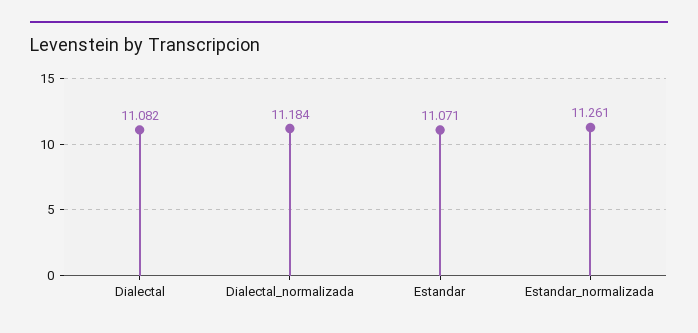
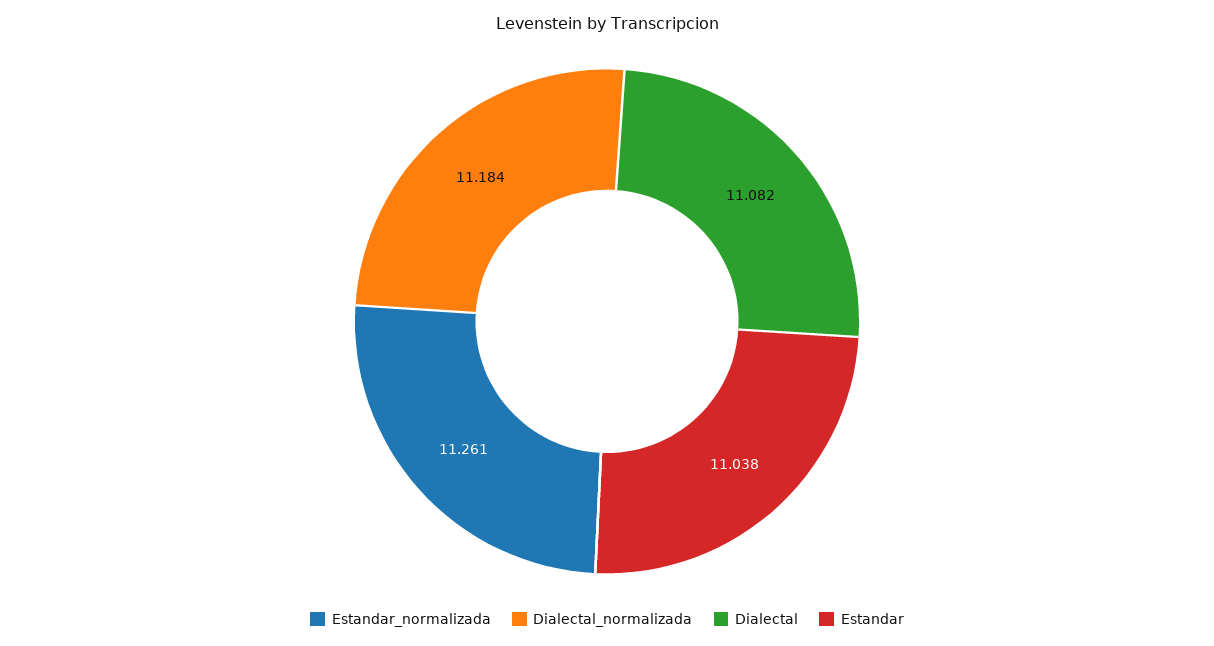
  {
    "Dialectal": 11.082,
    "Dialectal_normalizada": 11.184,
-   "Estandar": 11.071,
+   "Estandar": 11.038,
    "Estandar_normalizada": 11.261
  }

